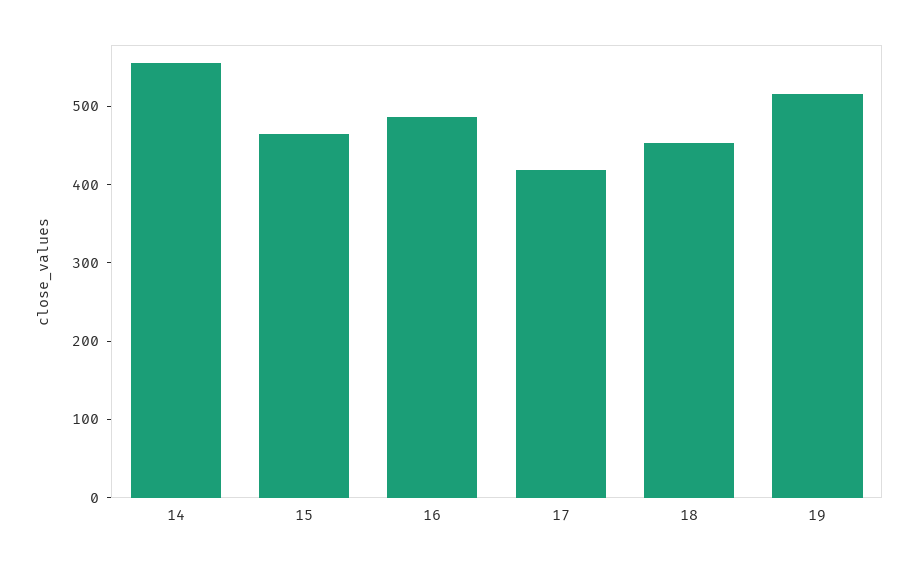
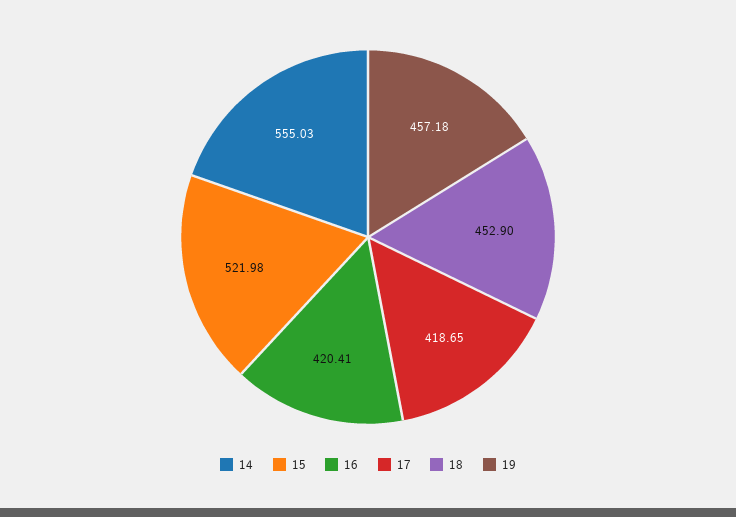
  {
    "14": 555.03,
-   "15": 460,
+   "15": 521.98,
-   "16": 480,
+   "16": 420.41,
    "17": 418.65,
    "18": 452.9,
-   "19": 520
+   "19": 457.18
  }

